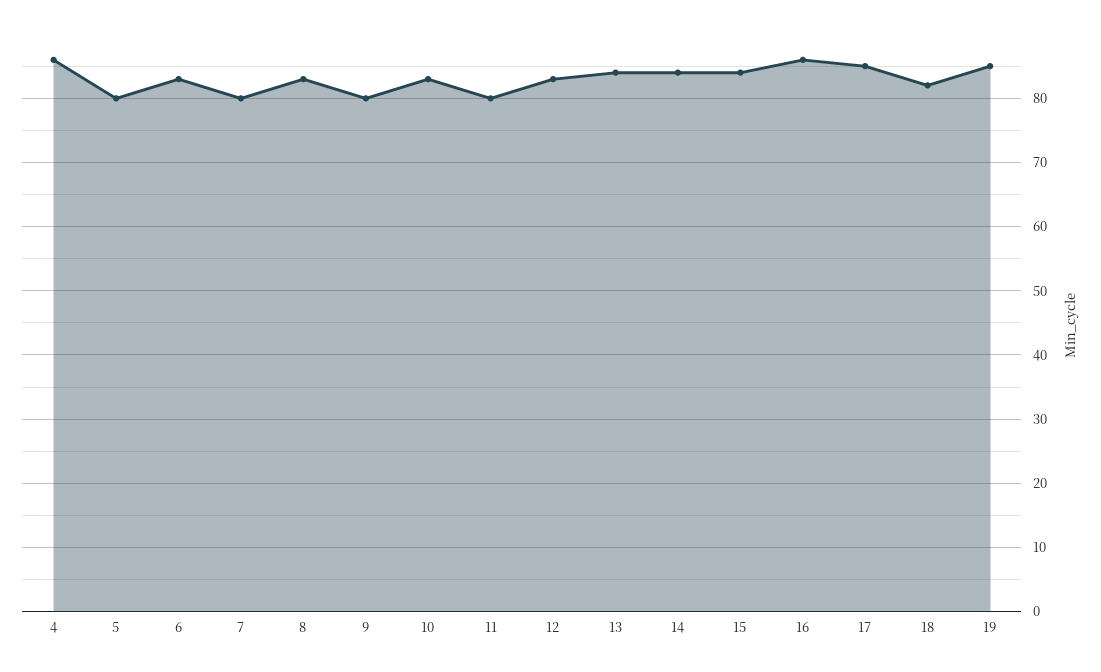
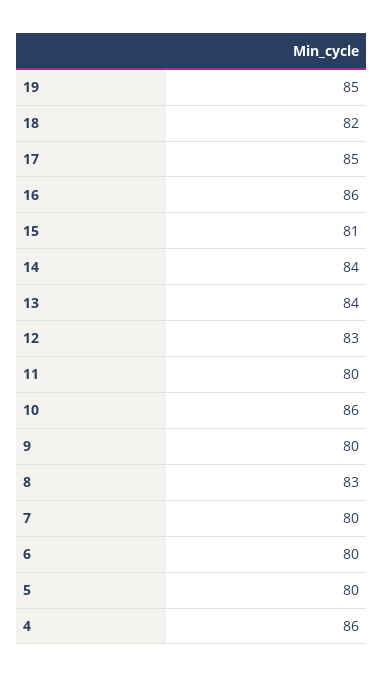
  {
    "4": 86,
    "5": 80,
-   "6": 83,
+   "6": 80,
    "7": 80,
    "8": 83,
    "9": 80,
-   "10": 83,
+   "10": 86,
    "11": 80,
    "12": 83,
    "13": 84,
    "14": 84,
-   "15": 84,
+   "15": 81,
    "16": 86,
    "17": 85,
    "18": 82,
    "19": 85
  }

